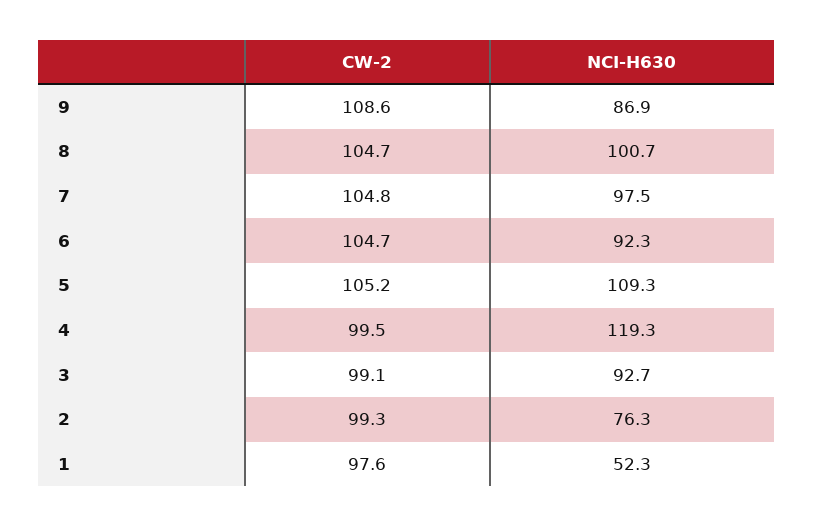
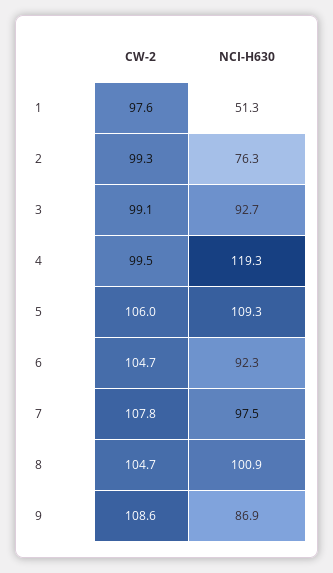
  {
    "CW-2": {
      "9": 108.6,
      "8": 104.7,
-     "7": 104.8,
+     "7": 107.8,
      "6": 104.7,
-     "5": 105.2,
+     "5": 106,
      "4": 99.5,
      "3": 99.1,
      "2": 99.3,
      "1": 97.6
    },
    "NCI-H630": {
      "9": 86.9,
-     "8": 100.7,
+     "8": 100.9,
      "7": 97.5,
      "6": 92.3,
      "5": 109.3,
      "4": 119.3,
      "3": 92.7,
      "2": 76.3,
-     "1": 52.3
+     "1": 51.3
    }
  }

